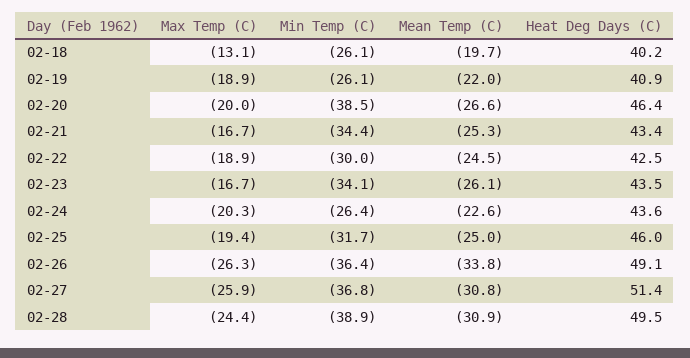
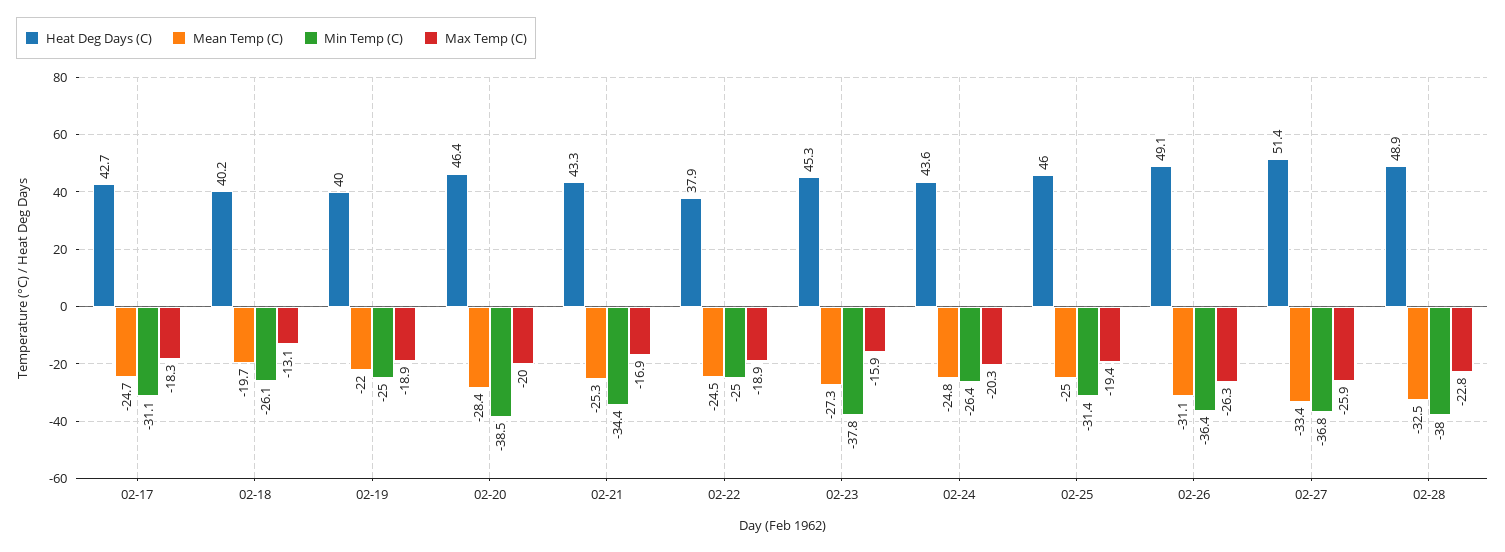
  {
    "Max Temp (C)": {
      "02-18": -13.1,
      "02-19": -18.9,
      "02-20": -20,
-     "02-21": -16.7,
+     "02-21": -16.9,
      "02-22": -18.9,
-     "02-23": -16.7,
+     "02-23": -15.9,
      "02-24": -20.3,
      "02-25": -19.4,
      "02-26": -26.3,
      "02-27": -25.9,
-     "02-28": -24.4
+     "02-28": -22.8,
+     "02-17": -18.3
    },
    "Min Temp (C)": {
      "02-18": -26.1,
-     "02-19": -26.1,
+     "02-19": -25,
      "02-20": -38.5,
      "02-21": -34.4,
-     "02-22": -30,
+     "02-22": -25,
-     "02-23": -34.1,
+     "02-23": -37.8,
      "02-24": -26.4,
-     "02-25": -31.7,
+     "02-25": -31.4,
      "02-26": -36.4,
      "02-27": -36.8,
-     "02-28": -38.9
+     "02-28": -38,
+     "02-17": -31.1
    },
    "Mean Temp (C)": {
      "02-18": -19.7,
      "02-19": -22,
-     "02-20": -26.6,
+     "02-20": -28.4,
      "02-21": -25.3,
      "02-22": -24.5,
-     "02-23": -26.1,
+     "02-23": -27.3,
-     "02-24": -22.6,
+     "02-24": -24.8,
      "02-25": -25,
-     "02-26": -33.8,
+     "02-26": -31.1,
-     "02-27": -30.8,
+     "02-27": -33.4,
-     "02-28": -30.9
+     "02-28": -32.5,
+     "02-17": -24.7
    },
    "Heat Deg Days (C)": {
      "02-18": 40.2,
-     "02-19": 40.9,
+     "02-19": 40,
      "02-20": 46.4,
-     "02-21": 43.4,
+     "02-21": 43.3,
-     "02-22": 42.5,
+     "02-22": 37.9,
-     "02-23": 43.5,
+     "02-23": 45.3,
      "02-24": 43.6,
      "02-25": 46,
      "02-26": 49.1,
      "02-27": 51.4,
-     "02-28": 49.5
+     "02-28": 48.9,
+     "02-17": 42.7
    }
  }

